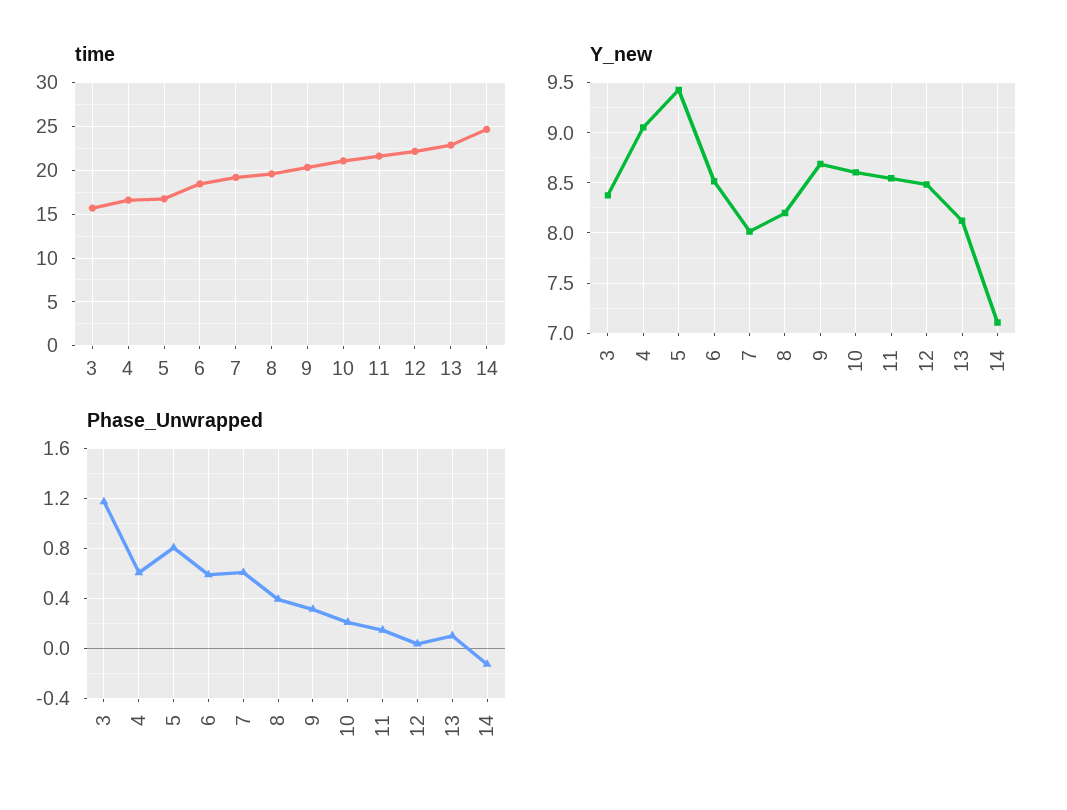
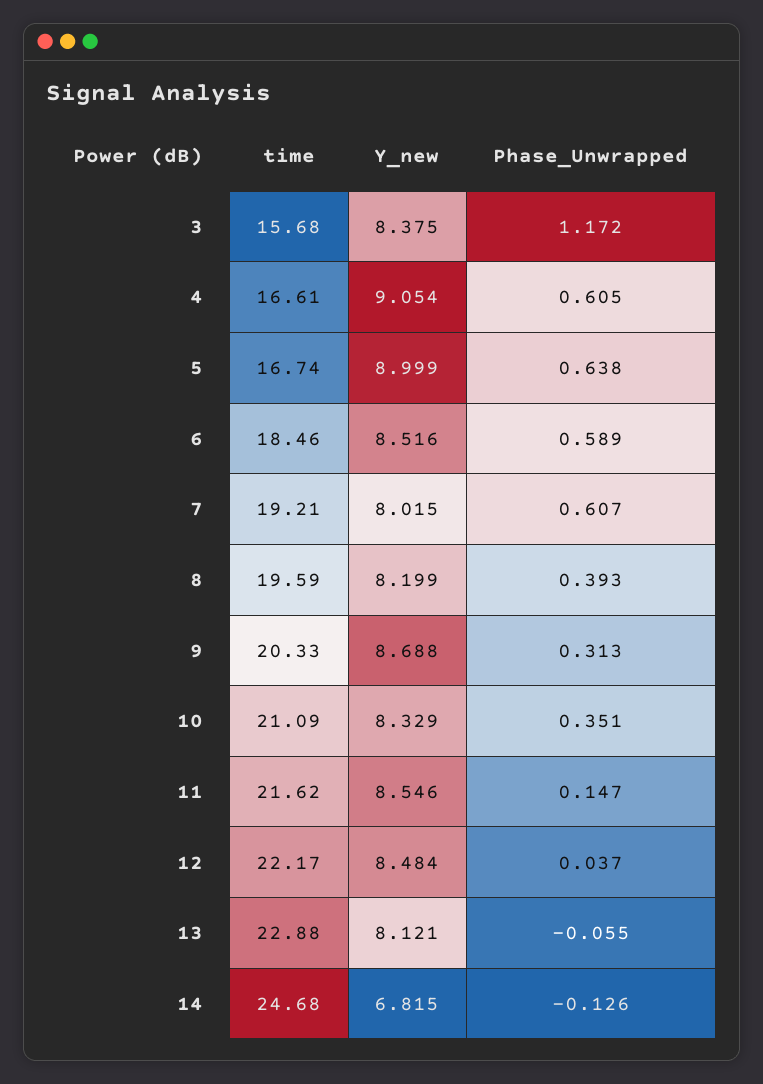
  {
    "time": {
      "3": 15.68,
      "4": 16.61,
      "5": 16.74,
      "6": 18.46,
      "7": 19.21,
      "8": 19.59,
      "9": 20.33,
      "10": 21.09,
      "11": 21.62,
      "12": 22.17,
      "13": 22.88,
      "14": 24.68
    },
    "Y_new": {
      "3": 8.375,
      "4": 9.054,
-     "5": 9.4,
+     "5": 8.999,
      "6": 8.516,
      "7": 8.015,
      "8": 8.199,
      "9": 8.688,
-     "10": 8.6,
+     "10": 8.329,
      "11": 8.546,
      "12": 8.484,
      "13": 8.121,
-     "14": 7.1
+     "14": 6.815
    },
    "Phase_Unwrapped": {
      "3": 1.172,
      "4": 0.605,
-     "5": 0.8,
+     "5": 0.638,
      "6": 0.589,
      "7": 0.607,
      "8": 0.393,
      "9": 0.313,
-     "10": 0.2,
+     "10": 0.351,
      "11": 0.147,
      "12": 0.037,
-     "13": 0.1,
+     "13": -0.055,
      "14": -0.126
    }
  }

